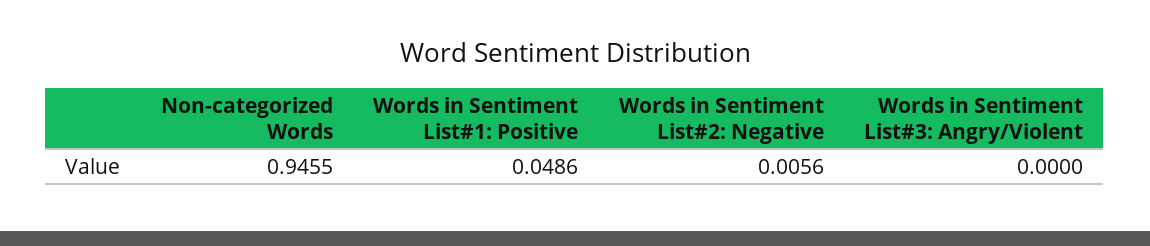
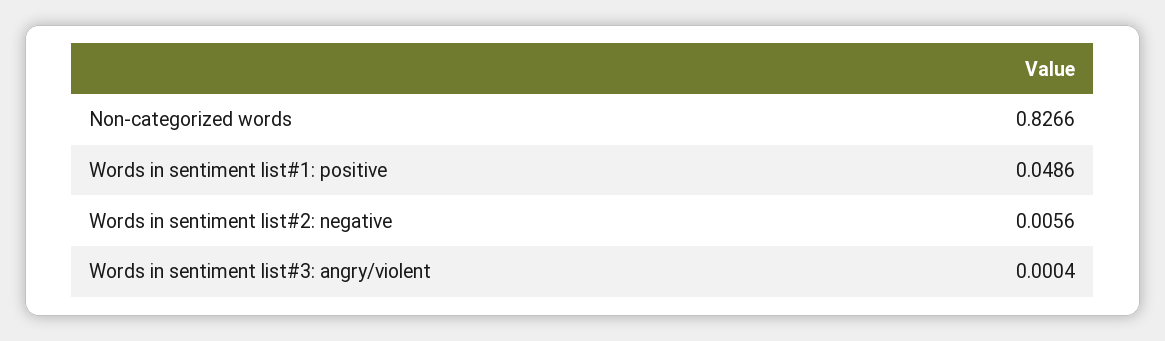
  {
-   "Non-categorized Words": 0.9455,
+   "Non-categorized Words": 0.8266,
    "Words in Sentiment List#1: Positive": 0.0486,
    "Words in Sentiment List#2: Negative": 0.0056,
-   "Words in Sentiment List#3: Angry/Violent": 0
+   "Words in Sentiment List#3: Angry/Violent": 0.0004
  }

